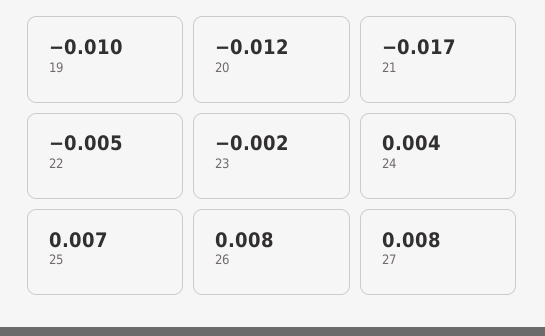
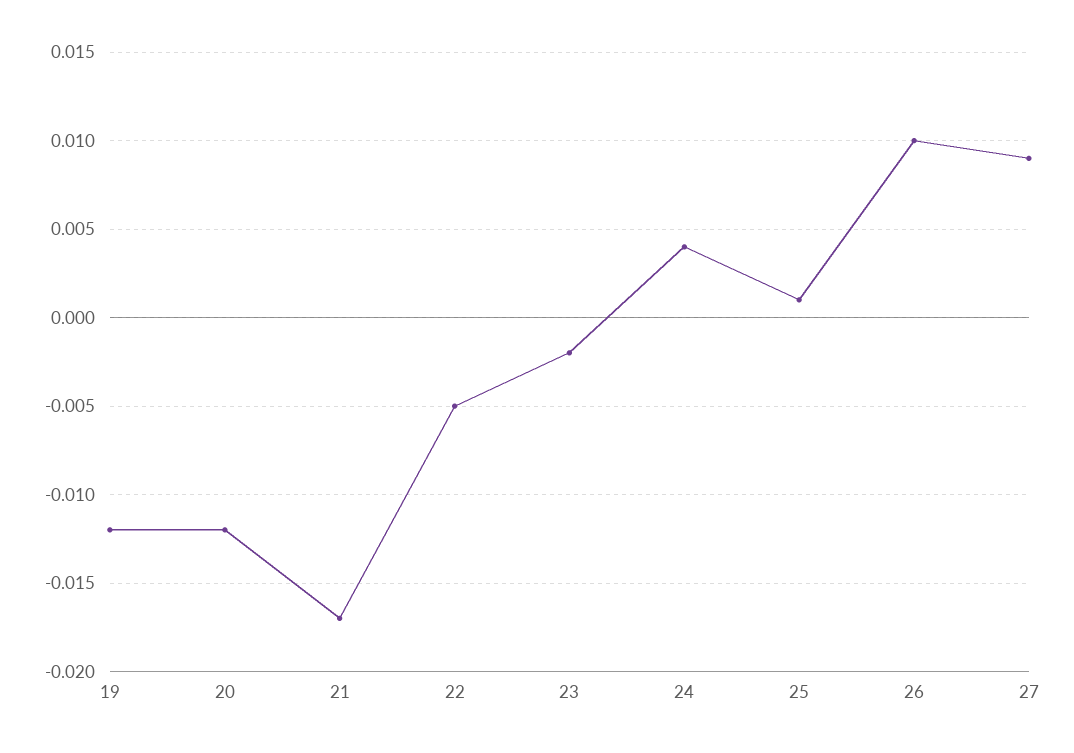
  {
-   "19": -0.01,
+   "19": -0.012,
    "20": -0.012,
    "21": -0.017,
    "22": -0.005,
    "23": -0.002,
    "24": 0.004,
-   "25": 0.007,
+   "25": 0.001,
-   "26": 0.008,
+   "26": 0.01,
-   "27": 0.008
+   "27": 0.009
  }

